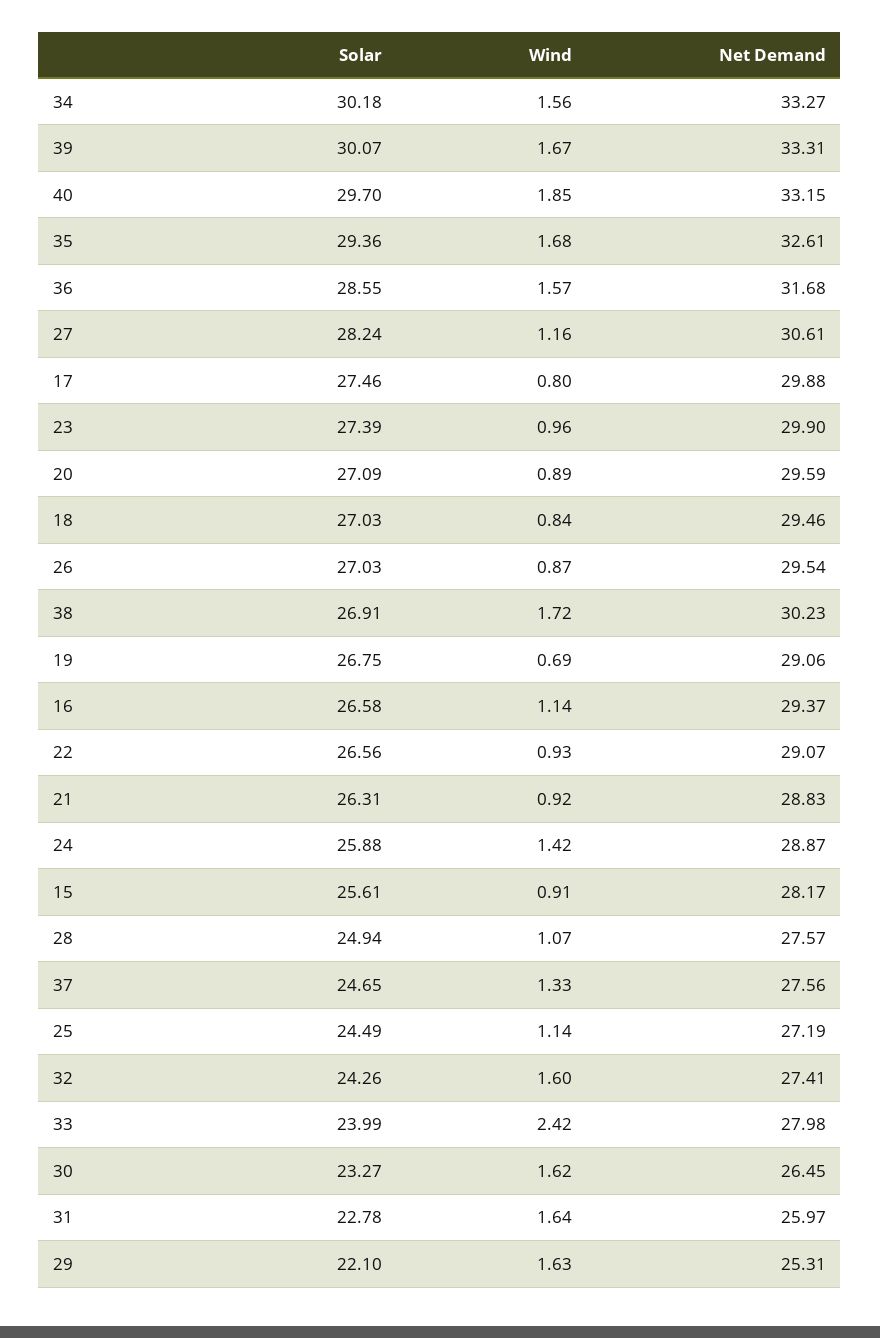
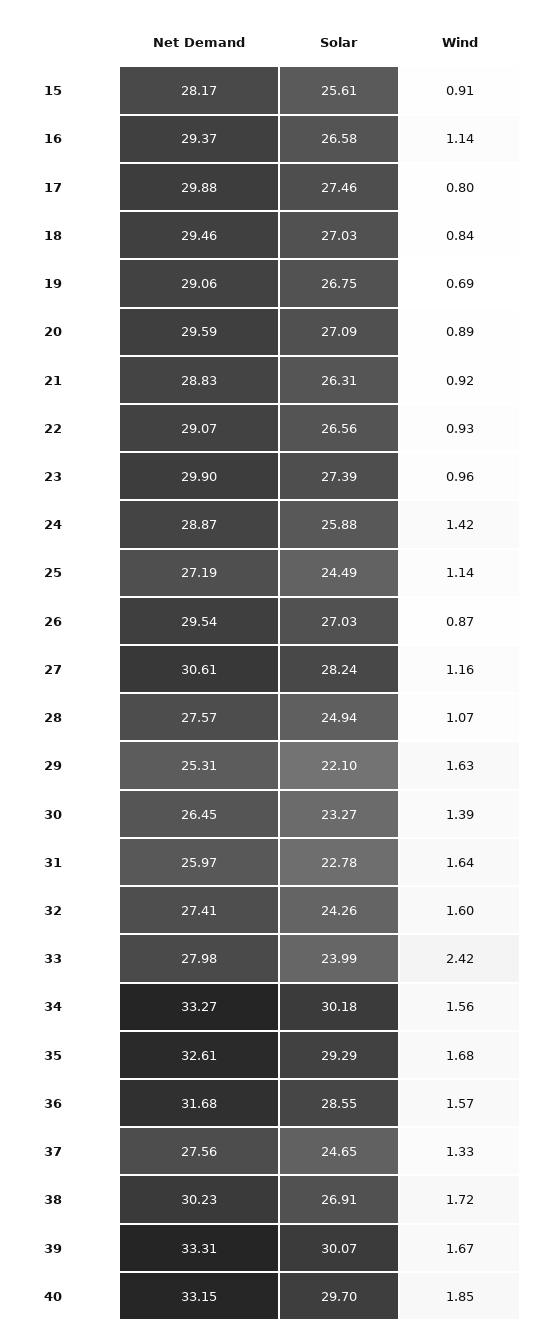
  {
    "Solar": {
      "34": 30.18,
      "39": 30.07,
      "40": 29.7,
-     "35": 29.36,
+     "35": 29.29,
      "36": 28.55,
      "27": 28.24,
      "17": 27.46,
      "23": 27.39,
      "20": 27.09,
      "18": 27.03,
      "26": 27.03,
      "38": 26.91,
      "19": 26.75,
      "16": 26.58,
      "22": 26.56,
      "21": 26.31,
      "24": 25.88,
      "15": 25.61,
      "28": 24.94,
      "37": 24.65,
      "25": 24.49,
      "32": 24.26,
      "33": 23.99,
      "30": 23.27,
      "31": 22.78,
      "29": 22.1
    },
    "Wind": {
      "34": 1.56,
      "39": 1.67,
      "40": 1.85,
      "35": 1.68,
      "36": 1.57,
      "27": 1.16,
      "17": 0.8,
      "23": 0.96,
      "20": 0.89,
      "18": 0.84,
      "26": 0.87,
      "38": 1.72,
      "19": 0.69,
      "16": 1.14,
      "22": 0.93,
      "21": 0.92,
      "24": 1.42,
      "15": 0.91,
      "28": 1.07,
      "37": 1.33,
      "25": 1.14,
      "32": 1.6,
      "33": 2.42,
-     "30": 1.62,
+     "30": 1.39,
      "31": 1.64,
      "29": 1.63
    },
    "Net Demand": {
      "34": 33.27,
      "39": 33.31,
      "40": 33.15,
      "35": 32.61,
      "36": 31.68,
      "27": 30.61,
      "17": 29.88,
      "23": 29.9,
      "20": 29.59,
      "18": 29.46,
      "26": 29.54,
      "38": 30.23,
      "19": 29.06,
      "16": 29.37,
      "22": 29.07,
      "21": 28.83,
      "24": 28.87,
      "15": 28.17,
      "28": 27.57,
      "37": 27.56,
      "25": 27.19,
      "32": 27.41,
      "33": 27.98,
      "30": 26.45,
      "31": 25.97,
      "29": 25.31
    }
  }

